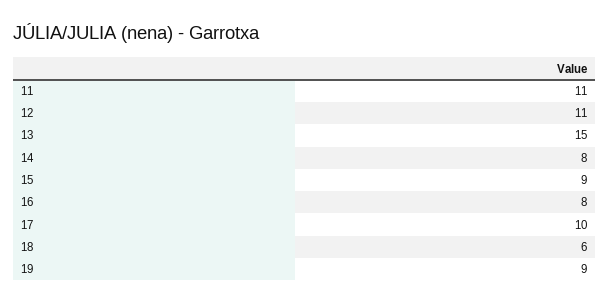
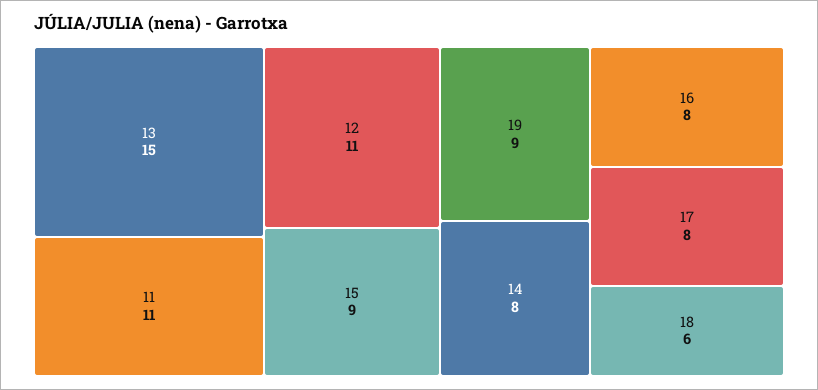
  {
    "11": 11,
    "12": 11,
    "13": 15,
    "14": 8,
    "15": 9,
    "16": 8,
-   "17": 10,
+   "17": 8,
    "18": 6,
    "19": 9
  }

